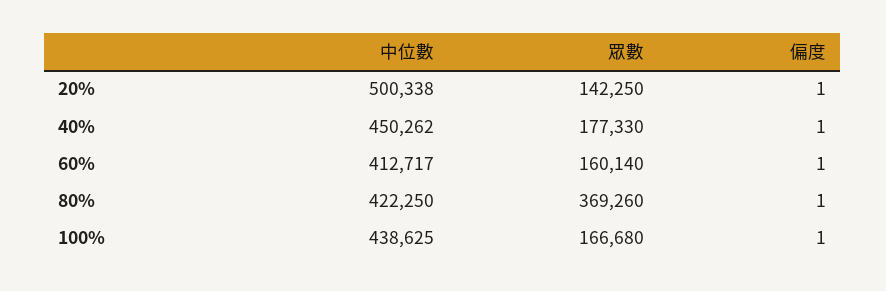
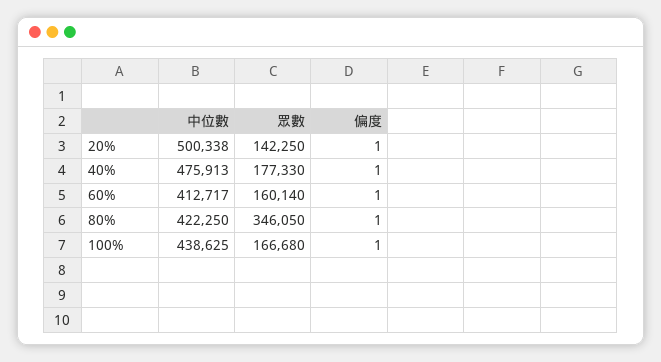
  {
    "中位數": {
      "20%": 500338,
-     "40%": 450262,
+     "40%": 475913,
      "60%": 412717,
      "80%": 422250,
      "100%": 438625
    },
    "眾數": {
      "20%": 142250,
      "40%": 177330,
      "60%": 160140,
-     "80%": 369260,
+     "80%": 346050,
      "100%": 166680
    },
    "偏度": {
      "20%": 1,
      "40%": 1,
      "60%": 1,
      "80%": 1,
      "100%": 1
    }
  }

